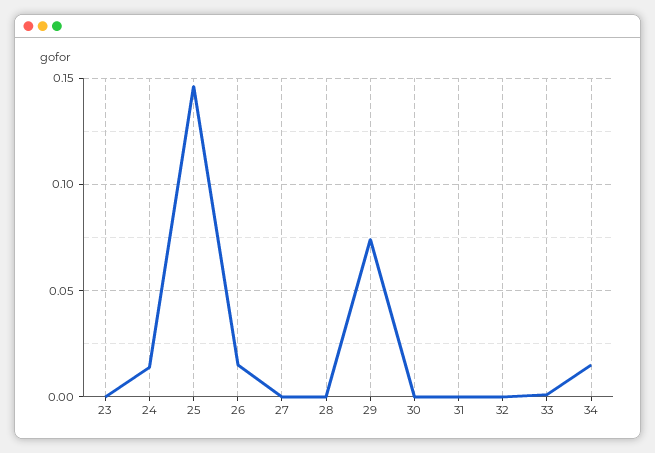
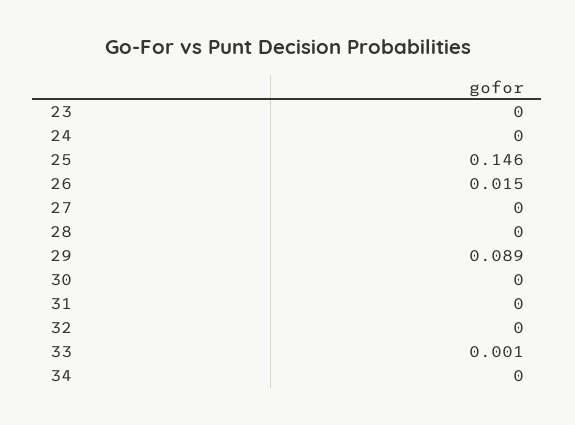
  {
    "23": 0,
-   "24": 0.015,
+   "24": 0,
    "25": 0.146,
    "26": 0.015,
    "27": 0,
    "28": 0,
-   "29": 0.075,
+   "29": 0.089,
    "30": 0,
    "31": 0,
    "32": 0,
    "33": 0.001,
-   "34": 0.015
+   "34": 0
  }

